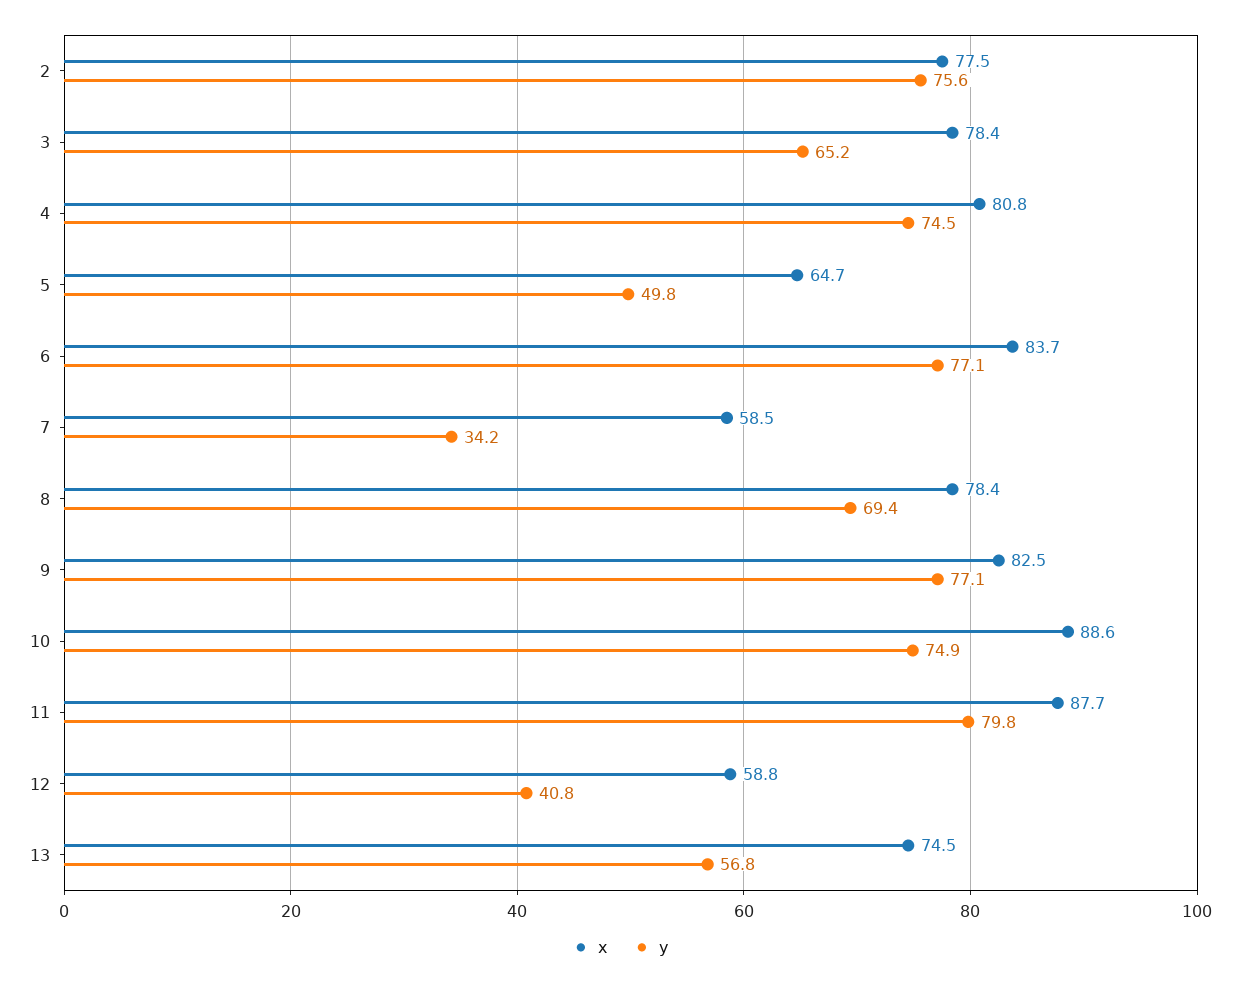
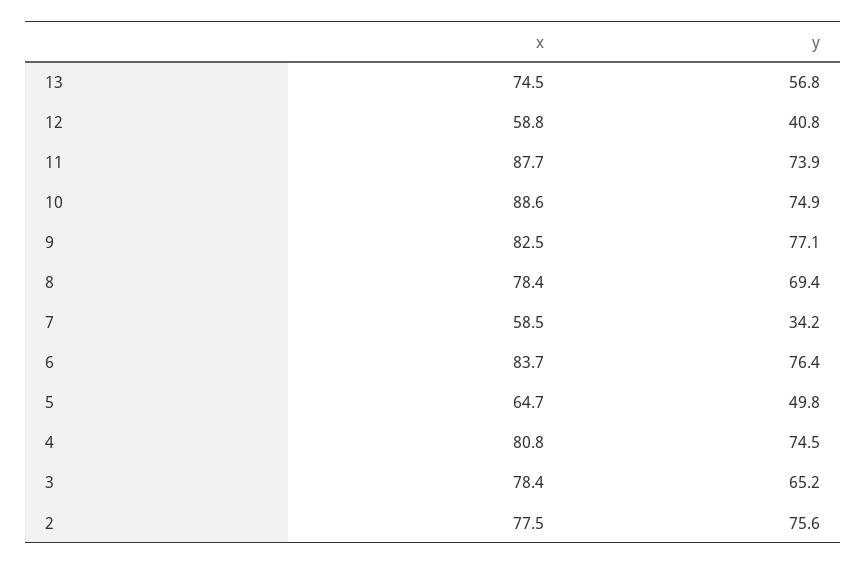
  {
    "x": {
      "2": 77.5,
      "3": 78.4,
      "4": 80.8,
      "5": 64.7,
      "6": 83.7,
      "7": 58.5,
      "8": 78.4,
      "9": 82.5,
      "10": 88.6,
      "11": 87.7,
      "12": 58.8,
      "13": 74.5
    },
    "y": {
      "2": 75.6,
      "3": 65.2,
      "4": 74.5,
      "5": 49.8,
-     "6": 77.1,
+     "6": 76.4,
      "7": 34.2,
      "8": 69.4,
      "9": 77.1,
      "10": 74.9,
-     "11": 79.8,
+     "11": 73.9,
      "12": 40.8,
      "13": 56.8
    }
  }

